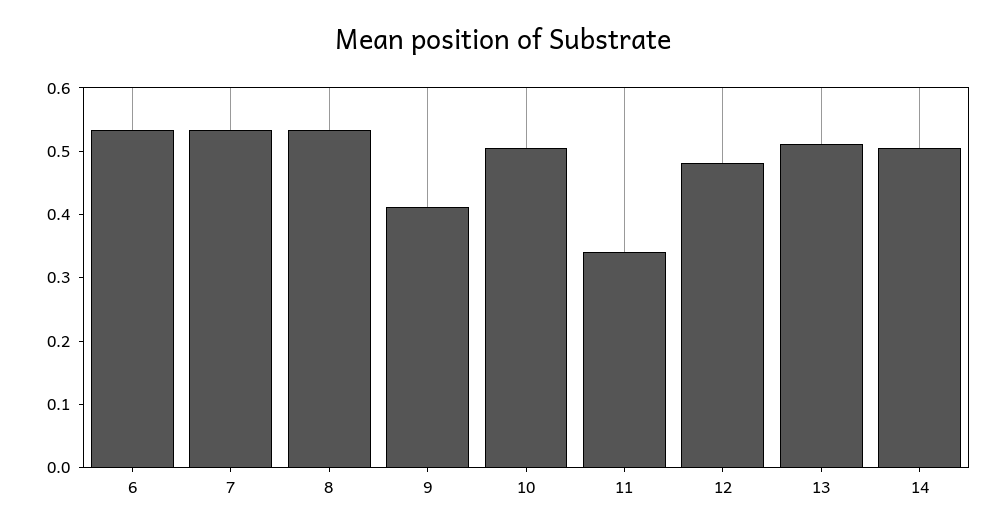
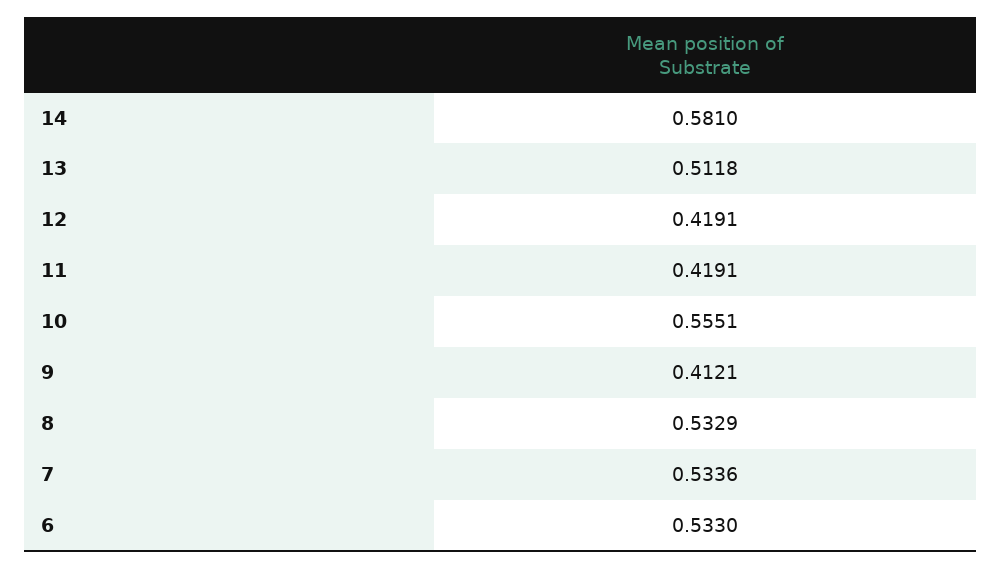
  {
    "6": 0.533,
    "7": 0.5336,
    "8": 0.5329,
    "9": 0.4121,
-   "10": 0.5,
+   "10": 0.5551,
-   "11": 0.34,
+   "11": 0.4191,
-   "12": 0.48,
+   "12": 0.4191,
    "13": 0.5118,
-   "14": 0.5
+   "14": 0.581
  }

